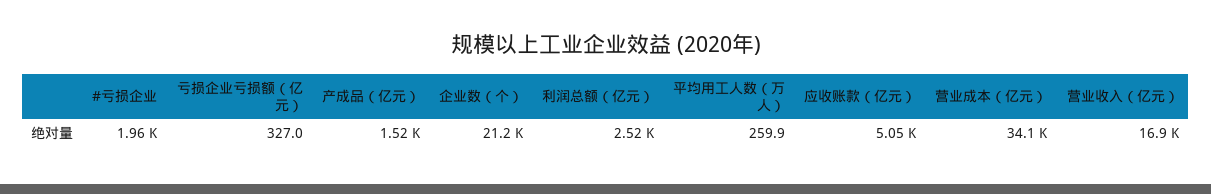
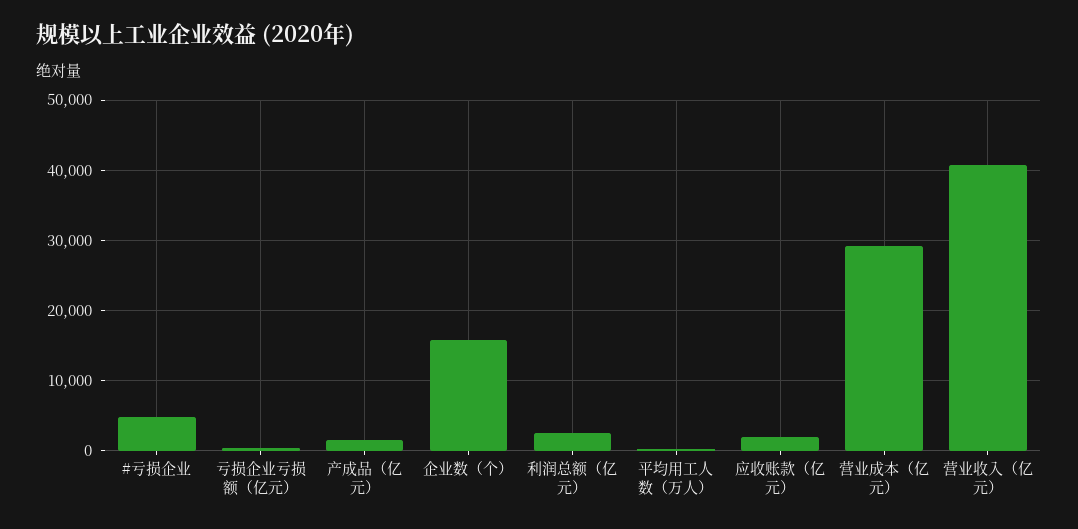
  {
-   "#亏损企业": 1960,
+   "#亏损企业": 5000,
    "亏损企业亏损额（亿元）": 327,
    "产成品（亿元）": 1520,
-   "企业数（个）": 21200,
+   "企业数（个）": 16000,
    "利润总额（亿元）": 2520,
    "平均用工人数（万人）": 259.9,
-   "应收账款（亿元）": 5050,
+   "应收账款（亿元）": 2000,
-   "营业成本（亿元）": 34100,
+   "营业成本（亿元）": 29000,
-   "营业收入（亿元）": 16900
+   "营业收入（亿元）": 41000
  }

